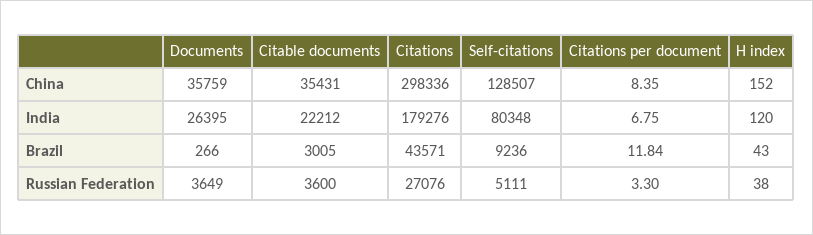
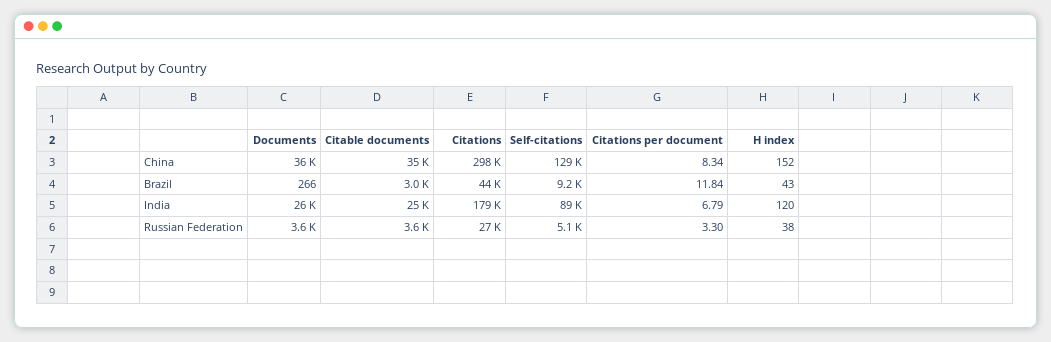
  {
    "Documents": {
      "China": 35759,
      "India": 26395,
      "Brazil": 266,
      "Russian Federation": 3649
    },
    "Citable documents": {
      "China": 35431,
-     "India": 22212,
+     "India": 25000,
      "Brazil": 3005,
      "Russian Federation": 3600
    },
    "Citations": {
      "China": 298336,
      "India": 179276,
      "Brazil": 43571,
      "Russian Federation": 27076
    },
    "Self-citations": {
      "China": 128507,
-     "India": 80348,
+     "India": 89000,
      "Brazil": 9236,
      "Russian Federation": 5111
    },
    "Citations per document": {
-     "China": 8.35,
+     "China": 8.34,
-     "India": 6.75,
+     "India": 6.79,
      "Brazil": 11.84,
      "Russian Federation": 3.3
    },
    "H index": {
      "China": 152,
      "India": 120,
      "Brazil": 43,
      "Russian Federation": 38
    }
  }

